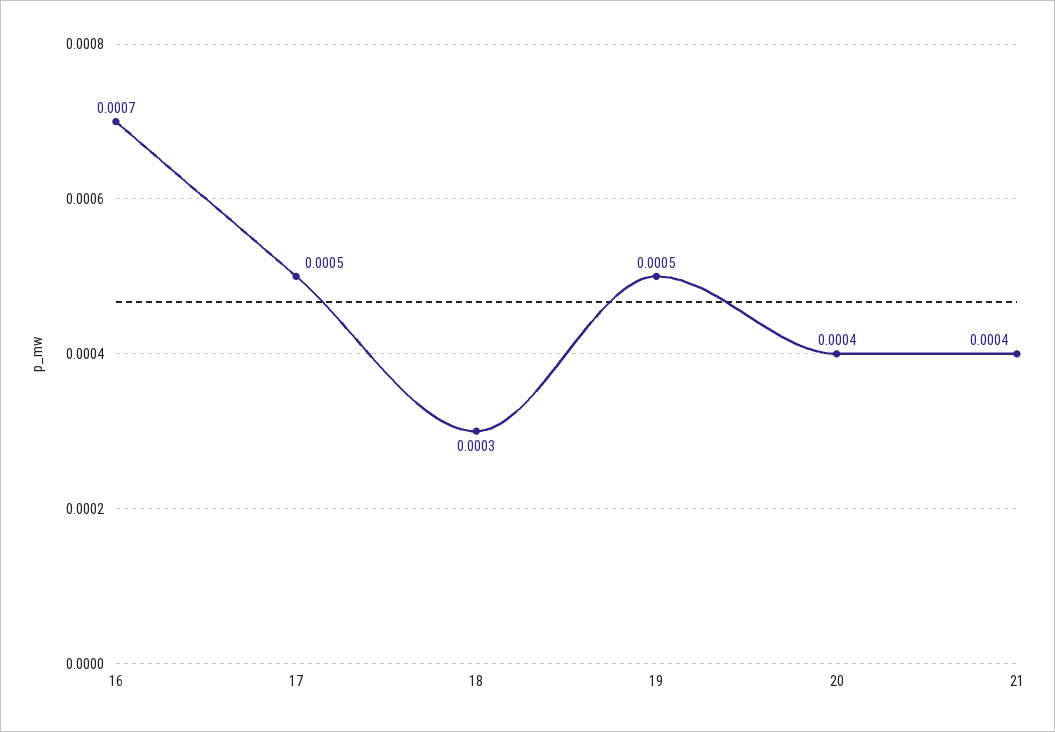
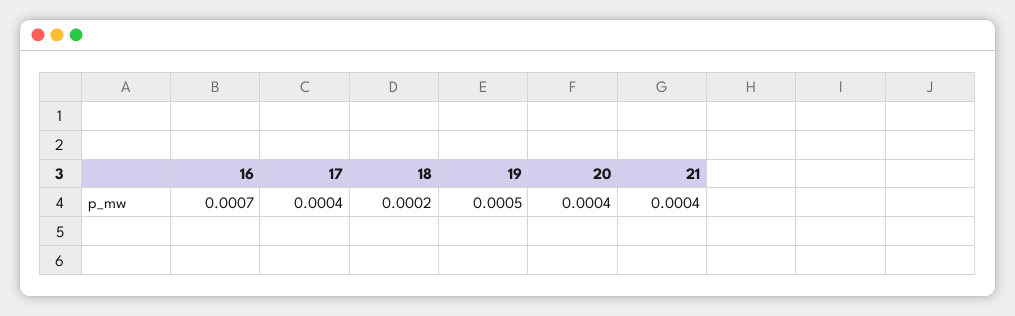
  {
    "16": 0.0007,
-   "17": 0.0005,
+   "17": 0.0004,
-   "18": 0.0003,
+   "18": 0.0002,
    "19": 0.0005,
    "20": 0.0004,
    "21": 0.0004
  }

